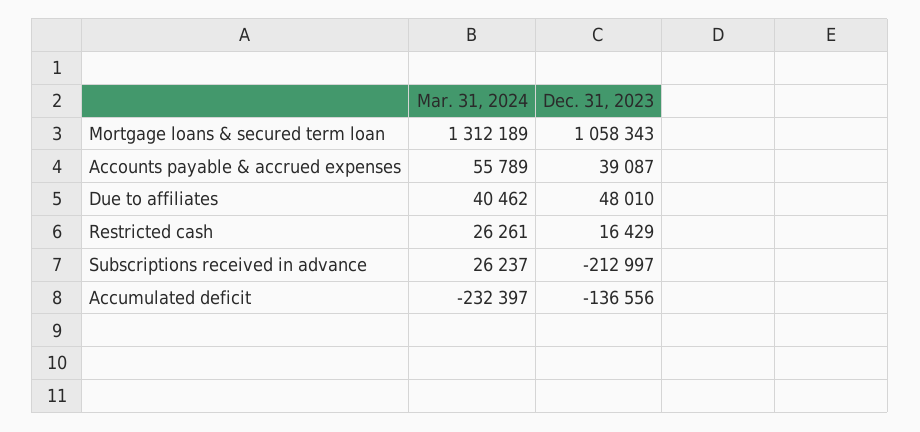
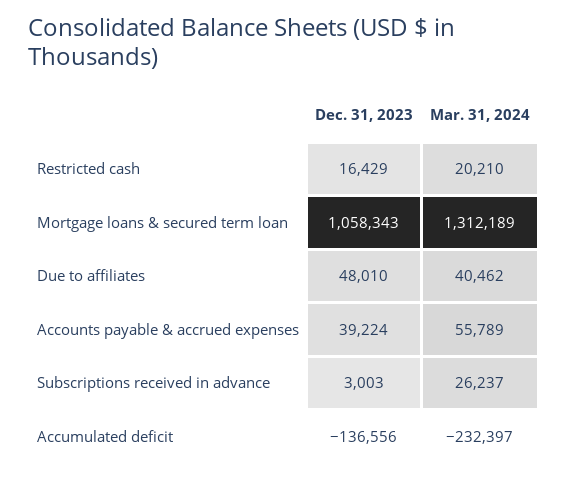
  {
    "Mar. 31, 2024": {
      "Mortgage loans & secured term loan": 1312189,
      "Accounts payable & accrued expenses": 55789,
      "Due to affiliates": 40462,
-     "Restricted cash": 26261,
+     "Restricted cash": 20210,
      "Subscriptions received in advance": 26237,
      "Accumulated deficit": -232397
    },
    "Dec. 31, 2023": {
      "Mortgage loans & secured term loan": 1058343,
-     "Accounts payable & accrued expenses": 39087,
+     "Accounts payable & accrued expenses": 39224,
      "Due to affiliates": 48010,
      "Restricted cash": 16429,
-     "Subscriptions received in advance": -212997,
+     "Subscriptions received in advance": 3003,
      "Accumulated deficit": -136556
    }
  }

